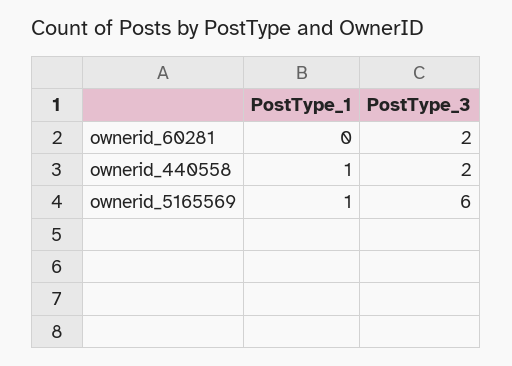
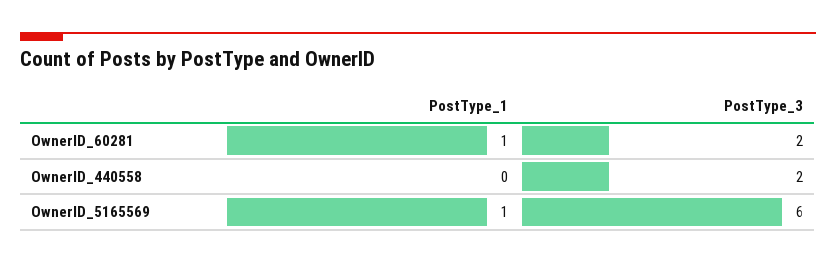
  {
    "PostType_1": {
-     "ownerid_60281": 0,
+     "ownerid_60281": 1,
-     "ownerid_440558": 1,
+     "ownerid_440558": 0,
      "ownerid_5165569": 1
    },
    "PostType_3": {
      "ownerid_60281": 2,
      "ownerid_440558": 2,
      "ownerid_5165569": 6
    }
  }

